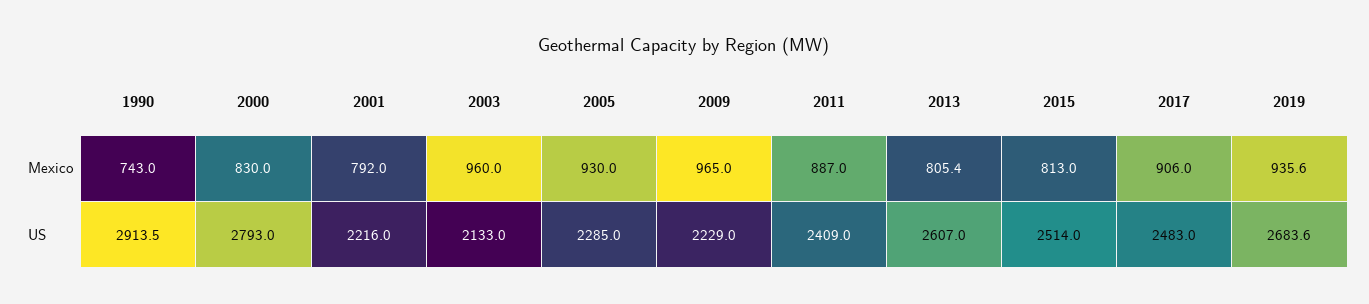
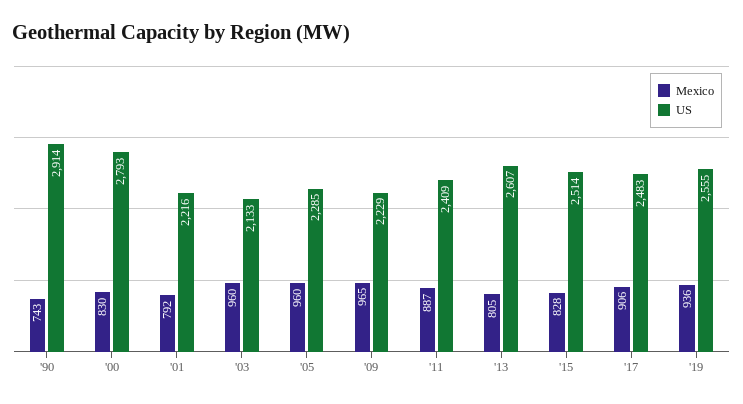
  {
    "Mexico": {
      "1990": 743,
      "2000": 830,
      "2001": 792,
      "2003": 960,
-     "2005": 930,
+     "2005": 960,
      "2009": 965,
      "2011": 887,
      "2013": 805.4,
-     "2015": 813,
+     "2015": 828,
      "2017": 906,
      "2019": 935.6
    },
    "US": {
      "1990": 2913.5,
      "2000": 2793,
      "2001": 2216,
      "2003": 2133,
      "2005": 2285,
      "2009": 2229,
      "2011": 2409,
      "2013": 2607,
      "2015": 2514,
      "2017": 2483,
-     "2019": 2683.6
+     "2019": 2555
    }
  }

